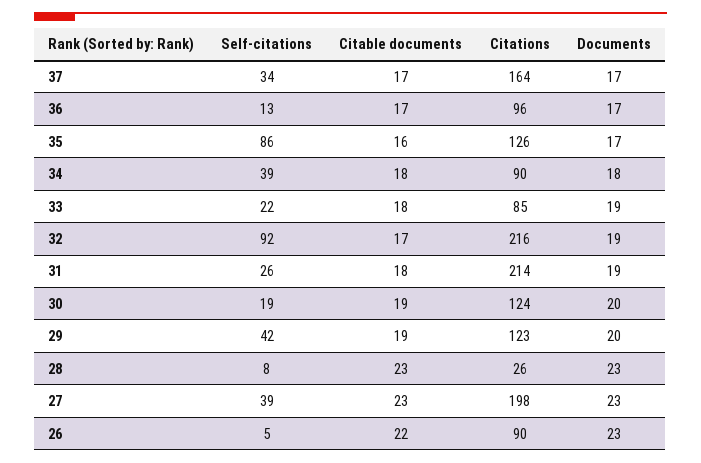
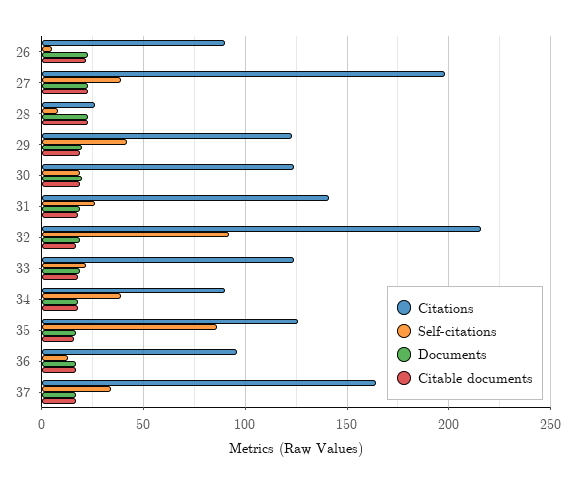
  {
    "Self-citations": {
      "37": 34,
      "36": 13,
      "35": 86,
      "34": 39,
      "33": 22,
      "32": 92,
      "31": 26,
      "30": 19,
      "29": 42,
      "28": 8,
      "27": 39,
      "26": 5
    },
    "Citable documents": {
      "37": 17,
      "36": 17,
      "35": 16,
      "34": 18,
      "33": 18,
      "32": 17,
      "31": 18,
      "30": 19,
      "29": 19,
      "28": 23,
      "27": 23,
      "26": 22
    },
    "Citations": {
      "37": 164,
      "36": 96,
      "35": 126,
      "34": 90,
-     "33": 85,
+     "33": 125,
      "32": 216,
-     "31": 214,
+     "31": 140,
      "30": 124,
      "29": 123,
      "28": 26,
      "27": 198,
      "26": 90
    },
    "Documents": {
      "37": 17,
      "36": 17,
      "35": 17,
      "34": 18,
      "33": 19,
      "32": 19,
      "31": 19,
      "30": 20,
      "29": 20,
      "28": 23,
      "27": 23,
      "26": 23
    }
  }

